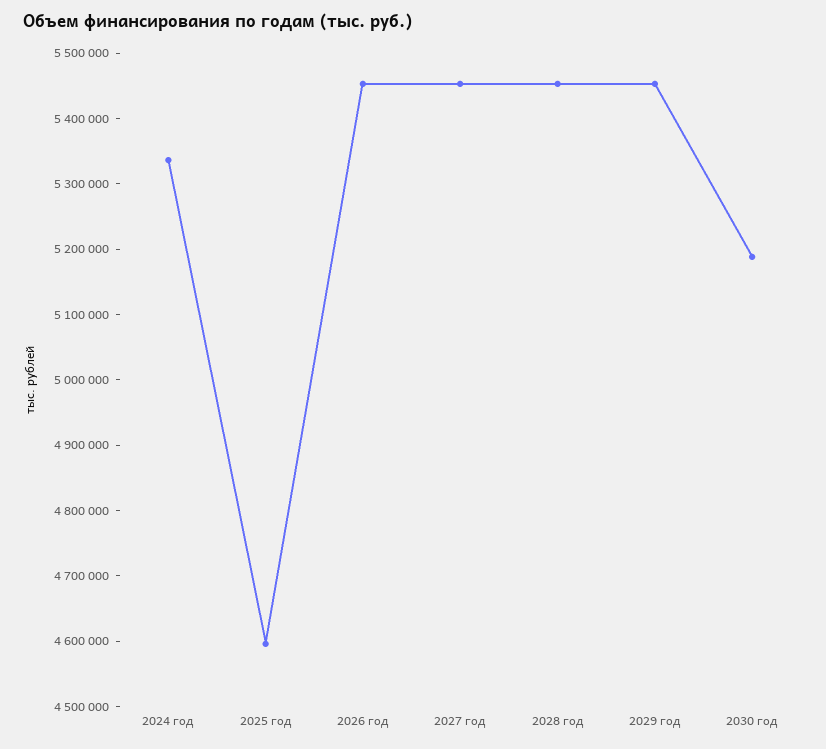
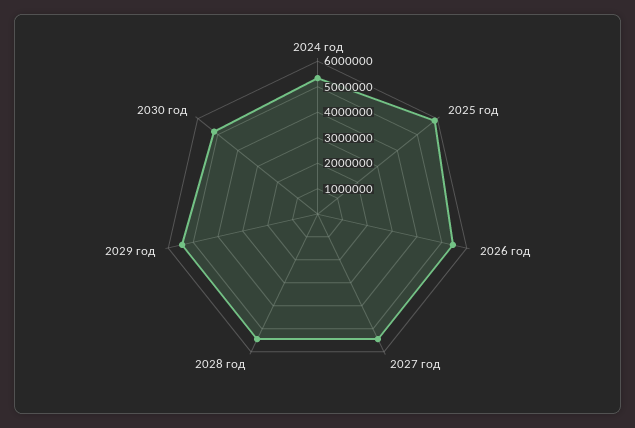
  {
    "2024 год": 5340000,
-   "2025 год": 4600000,
+   "2025 год": 6000000,
    "2026 год": 5460000,
    "2027 год": 5460000,
    "2028 год": 5460000,
    "2029 год": 5460000,
    "2030 год": 5180000
  }

